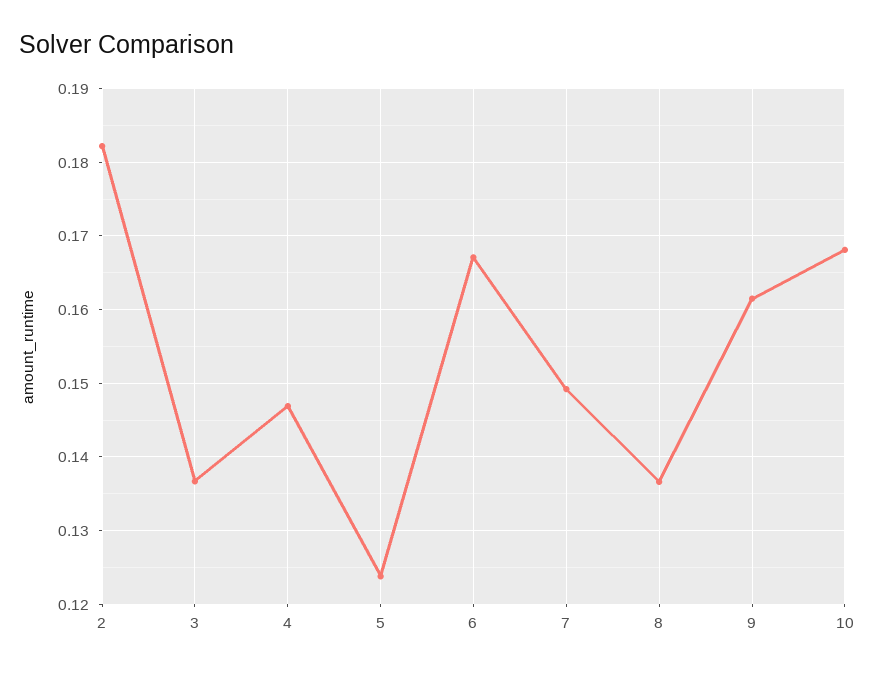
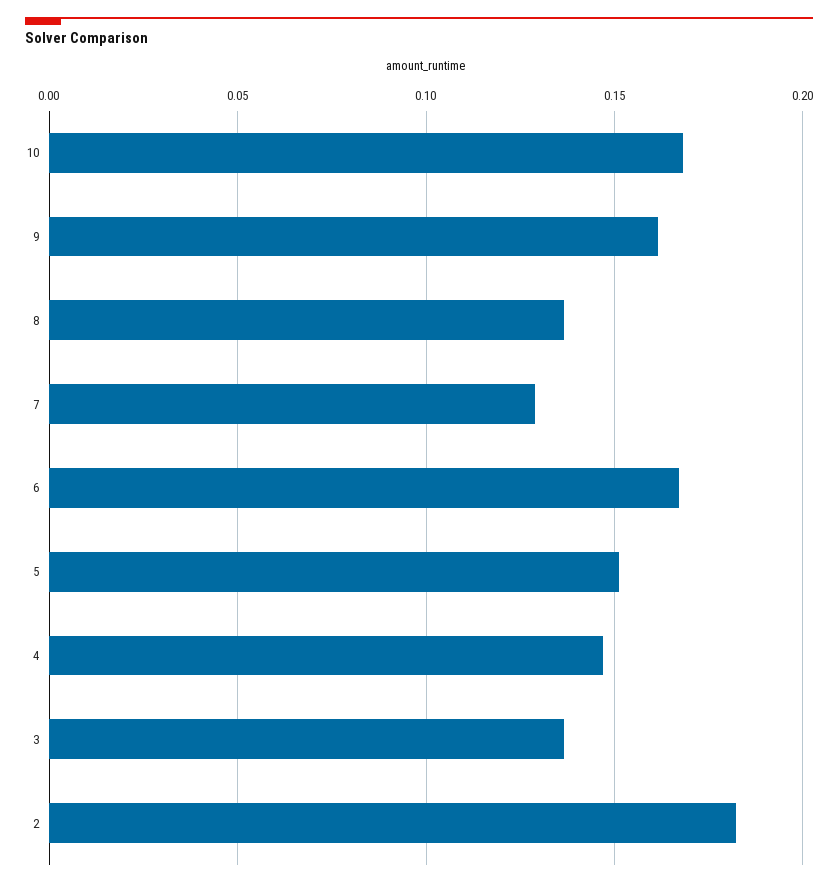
  {
    "2": 0.182,
    "3": 0.137,
    "4": 0.147,
-   "5": 0.124,
+   "5": 0.15,
    "6": 0.167,
-   "7": 0.149,
+   "7": 0.13,
    "8": 0.137,
    "9": 0.162,
    "10": 0.168
  }

